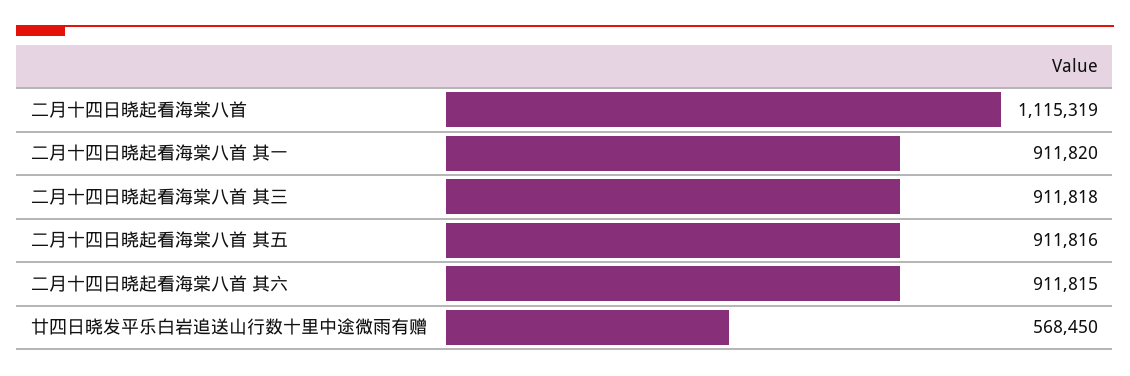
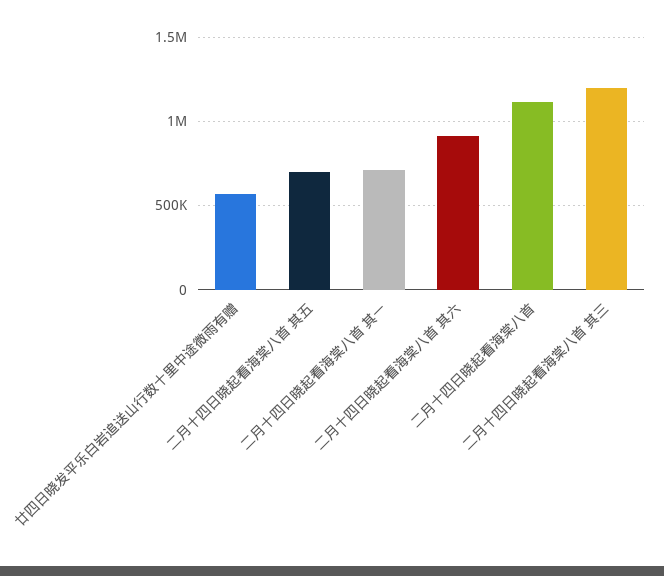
  {
    "二月十四日晓起看海棠八首": 1115319,
-   "二月十四日晓起看海棠八首 其一": 911820,
+   "二月十四日晓起看海棠八首 其一": 700000,
-   "二月十四日晓起看海棠八首 其三": 911818,
+   "二月十四日晓起看海棠八首 其三": 1200000,
-   "二月十四日晓起看海棠八首 其五": 911816,
+   "二月十四日晓起看海棠八首 其五": 700000,
    "二月十四日晓起看海棠八首 其六": 911815,
    "廿四日晓发平乐白岩追送山行数十里中途微雨有赠": 568450
  }

